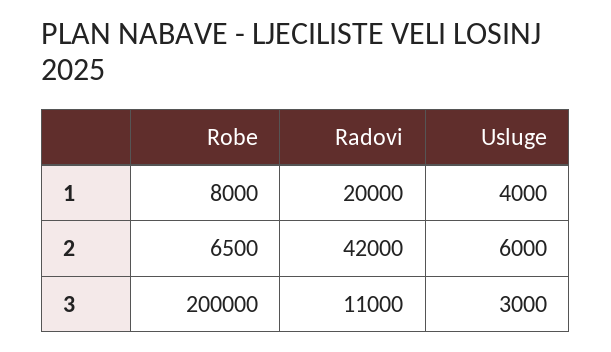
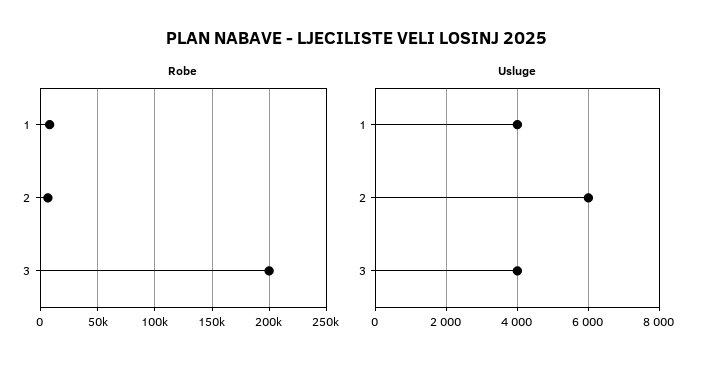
  {
    "Robe": {
      "1": 8000,
      "2": 6500,
      "3": 200000
    },
-   "Radovi": {
-     "1": 20000,
-     "2": 42000,
-     "3": 11000
-   },
    "Usluge": {
      "1": 4000,
      "2": 6000,
-     "3": 3000
+     "3": 4000
    }
  }

